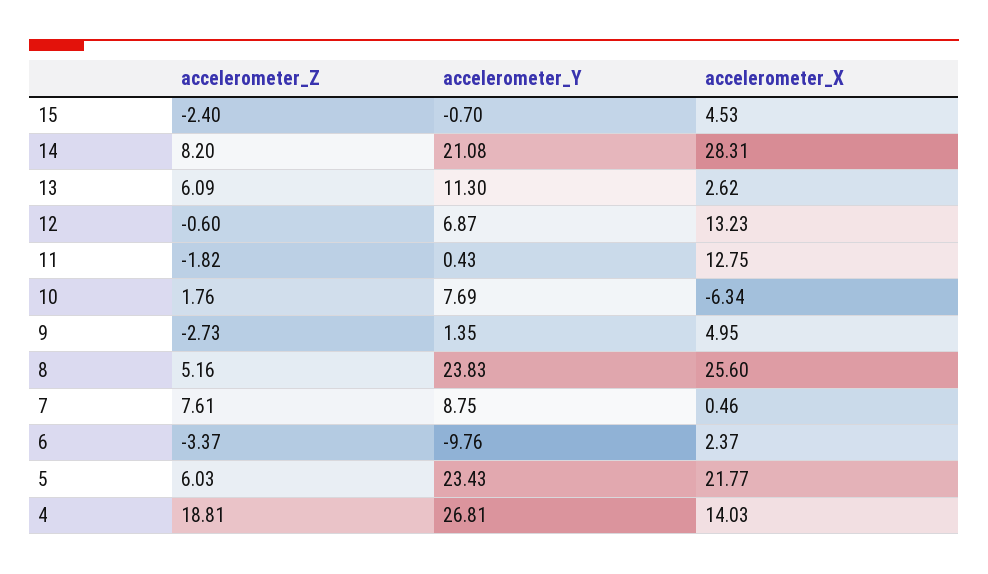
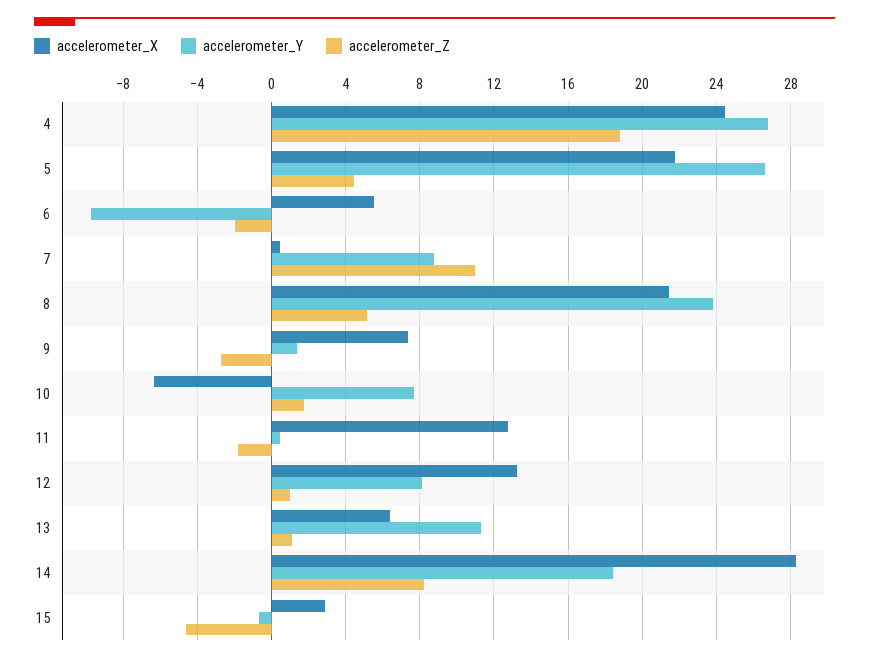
  {
    "accelerometer_Z": {
-     "15": -2.4,
+     "15": -4.5,
      "14": 8.2,
-     "13": 6.09,
+     "13": 1,
-     "12": -0.6,
+     "12": 1,
      "11": -1.82,
      "10": 1.76,
      "9": -2.73,
      "8": 5.16,
-     "7": 7.61,
+     "7": 11,
-     "6": -3.37,
+     "6": -2,
-     "5": 6.03,
+     "5": 4.5,
      "4": 18.81
    },
    "accelerometer_Y": {
      "15": -0.7,
-     "14": 21.08,
+     "14": 18.5,
      "13": 11.3,
-     "12": 6.87,
+     "12": 8,
      "11": 0.43,
      "10": 7.69,
      "9": 1.35,
      "8": 23.83,
      "7": 8.75,
      "6": -9.76,
-     "5": 23.43,
+     "5": 26.5,
      "4": 26.81
    },
    "accelerometer_X": {
-     "15": 4.53,
+     "15": 3,
      "14": 28.31,
-     "13": 2.62,
+     "13": 6.5,
      "12": 13.23,
      "11": 12.75,
      "10": -6.34,
-     "9": 4.95,
+     "9": 7.5,
-     "8": 25.6,
+     "8": 21.5,
      "7": 0.46,
-     "6": 2.37,
+     "6": 5.5,
      "5": 21.77,
-     "4": 14.03
+     "4": 24.5
    }
  }

